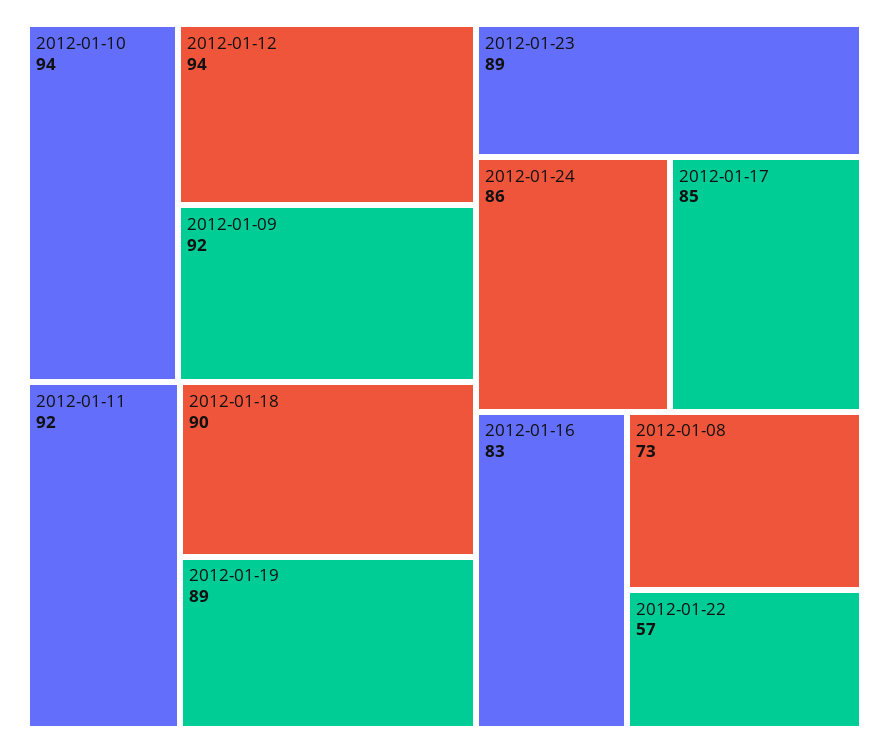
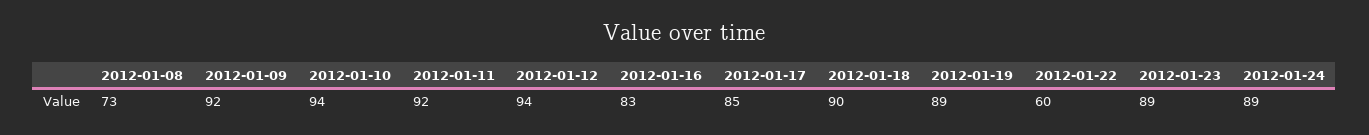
  {
    "2012-01-10": 94,
    "2012-01-12": 94,
    "2012-01-09": 92,
    "2012-01-11": 92,
    "2012-01-18": 90,
    "2012-01-19": 89,
    "2012-01-23": 89,
-   "2012-01-24": 86,
+   "2012-01-24": 89,
    "2012-01-17": 85,
    "2012-01-16": 83,
    "2012-01-08": 73,
-   "2012-01-22": 57
+   "2012-01-22": 60
  }

